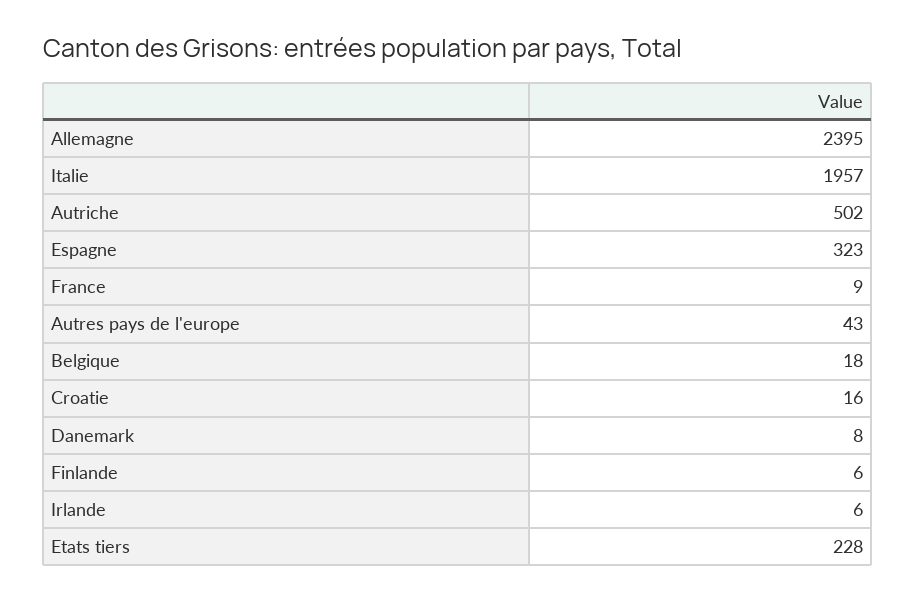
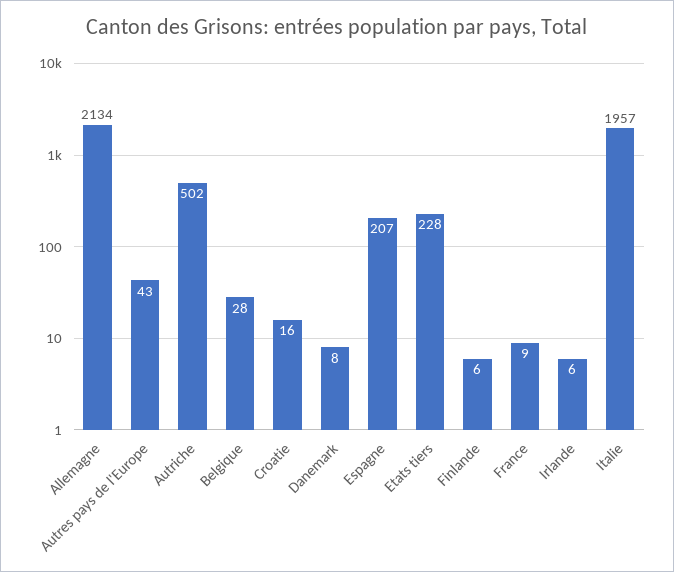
  {
-   "Allemagne": 2395,
+   "Allemagne": 2134,
    "Italie": 1957,
    "Autriche": 502,
-   "Espagne": 323,
+   "Espagne": 207,
    "France": 9,
    "Autres pays de l'europe": 43,
-   "Belgique": 18,
+   "Belgique": 28,
    "Croatie": 16,
    "Danemark": 8,
    "Finlande": 6,
    "Irlande": 6,
    "Etats tiers": 228
  }

